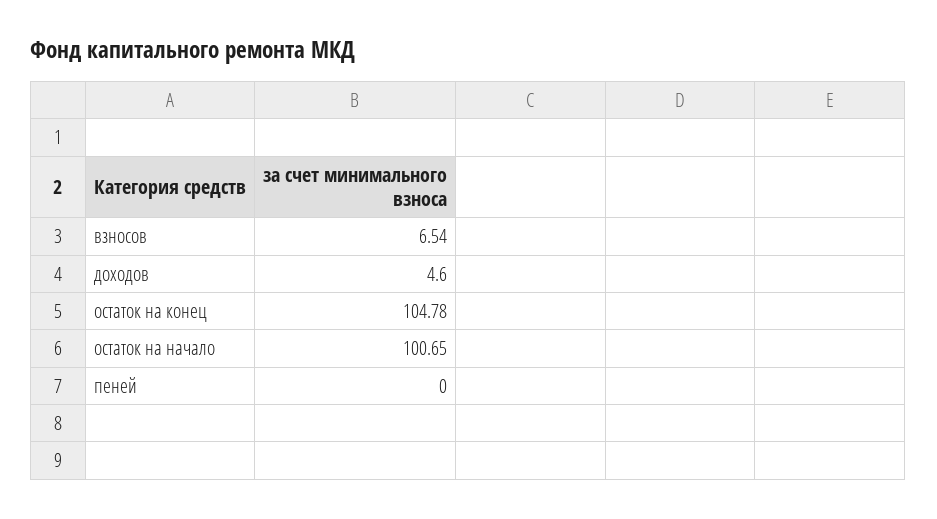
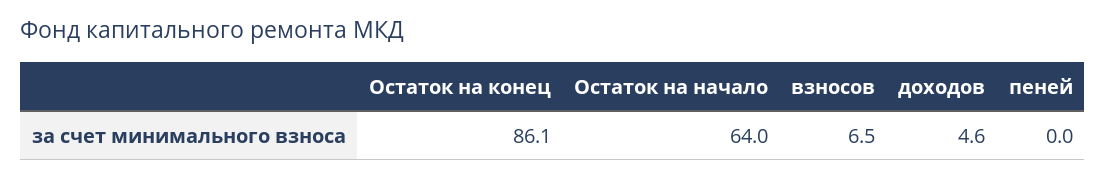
  {
    "взносов": 6.54,
    "доходов": 4.6,
-   "остаток на конец": 104.78,
+   "остаток на конец": 86.1,
-   "остаток на начало": 100.65,
+   "остаток на начало": 64,
    "пеней": 0
  }

